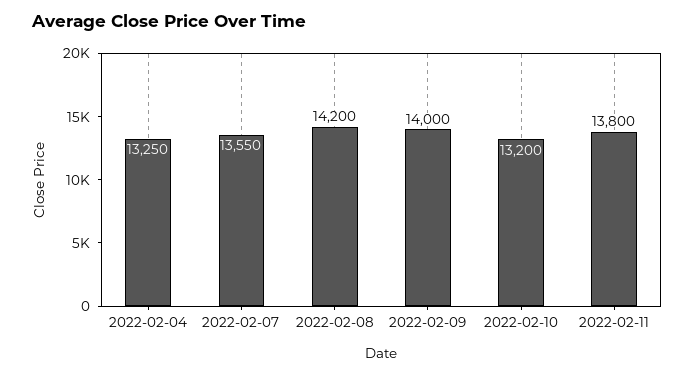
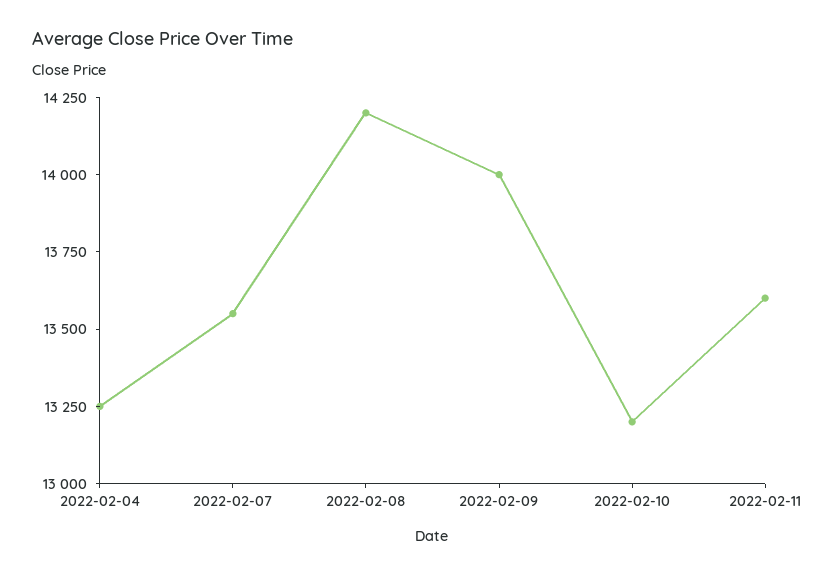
  {
    "2022-02-04": 13250,
    "2022-02-07": 13550,
    "2022-02-08": 14200,
    "2022-02-09": 14000,
    "2022-02-10": 13200,
-   "2022-02-11": 13800
+   "2022-02-11": 13600
  }

